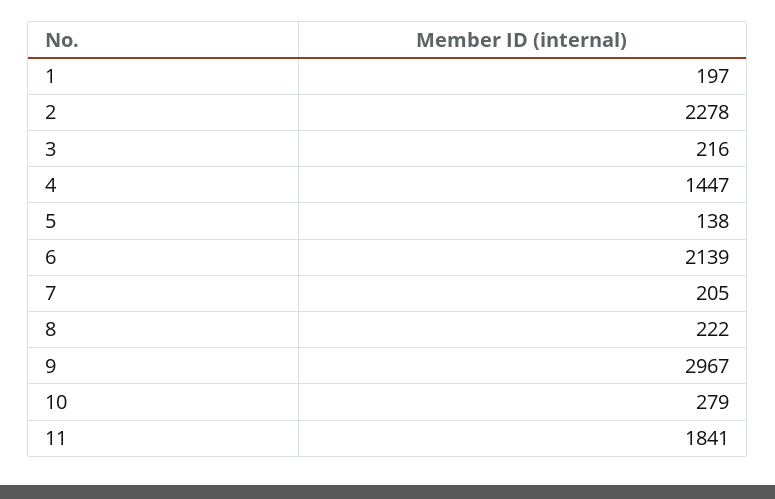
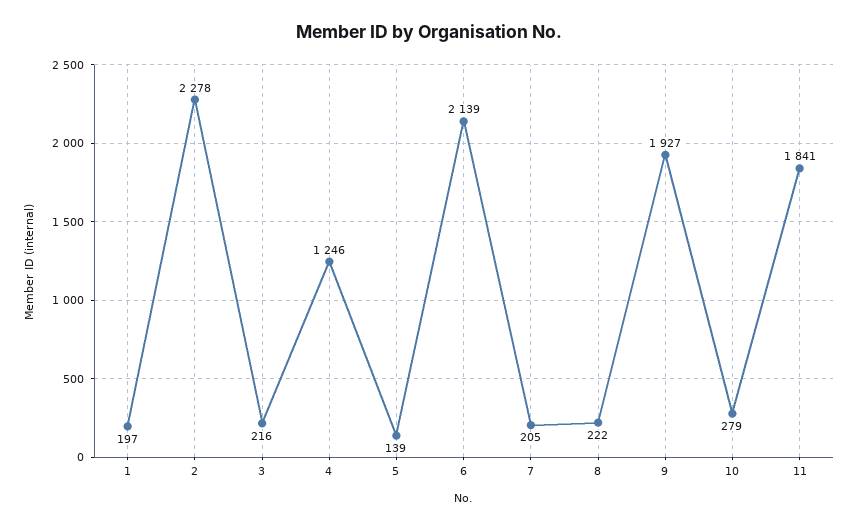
  {
    "1": 197,
    "2": 2278,
    "3": 216,
-   "4": 1447,
+   "4": 1246,
-   "5": 138,
+   "5": 139,
    "6": 2139,
    "7": 205,
    "8": 222,
-   "9": 2967,
+   "9": 1927,
    "10": 279,
    "11": 1841
  }

